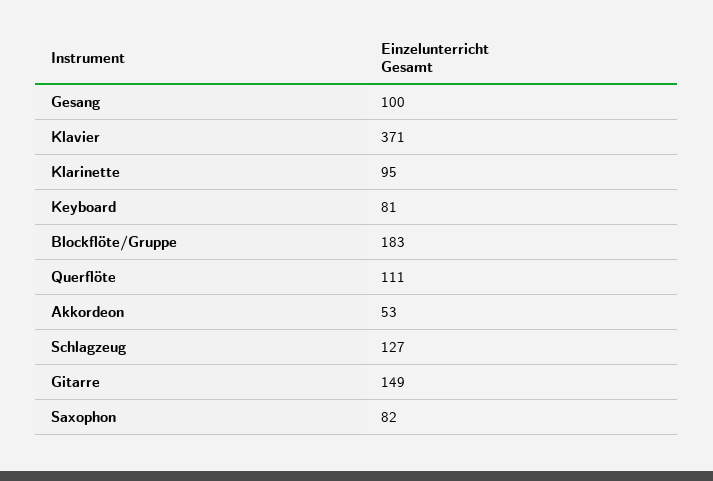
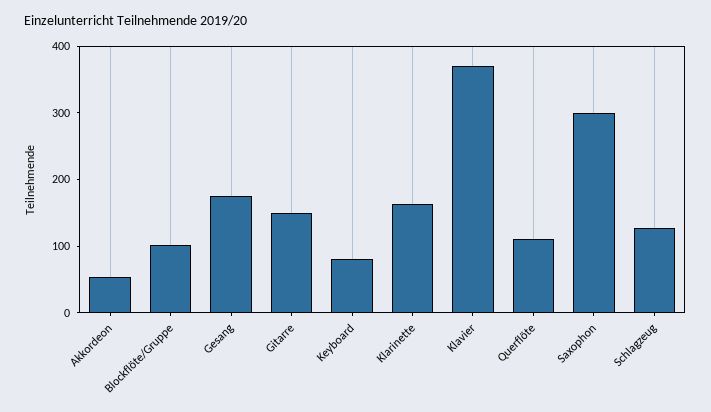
  {
-   "Gesang": 100,
+   "Gesang": 180,
    "Klavier": 371,
-   "Klarinette": 95,
+   "Klarinette": 160,
    "Keyboard": 81,
-   "Blockflöte/Gruppe": 183,
+   "Blockflöte/Gruppe": 100,
    "Querflöte": 111,
    "Akkordeon": 53,
    "Schlagzeug": 127,
    "Gitarre": 149,
-   "Saxophon": 82
+   "Saxophon": 300
  }

